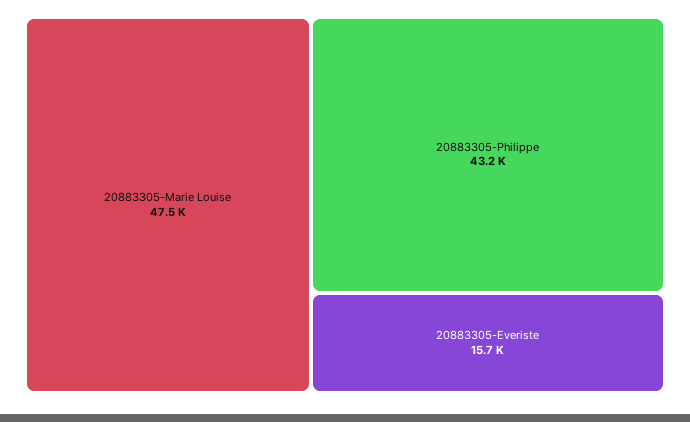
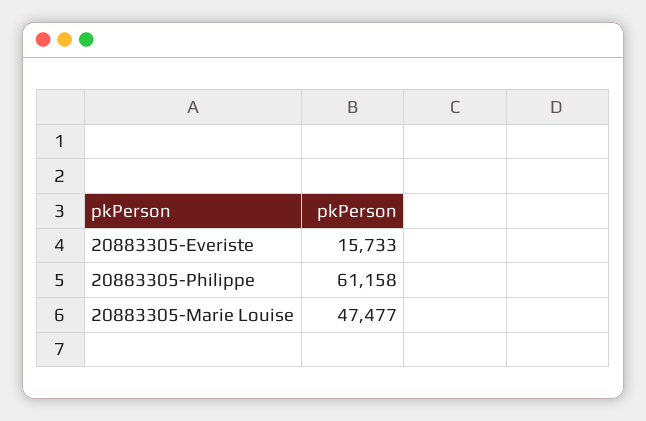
  {
    "20883305-Marie Louise": 47477,
-   "20883305-Philippe": 43200,
+   "20883305-Philippe": 61158,
    "20883305-Everiste": 15733
  }

